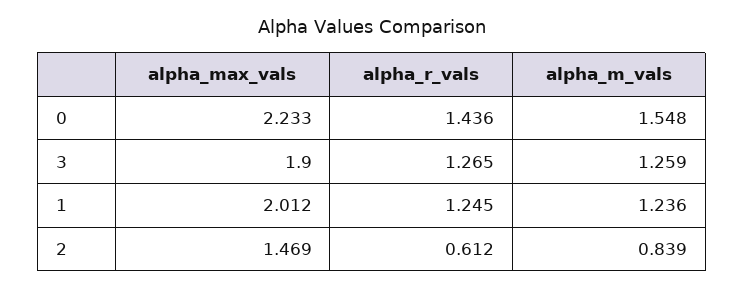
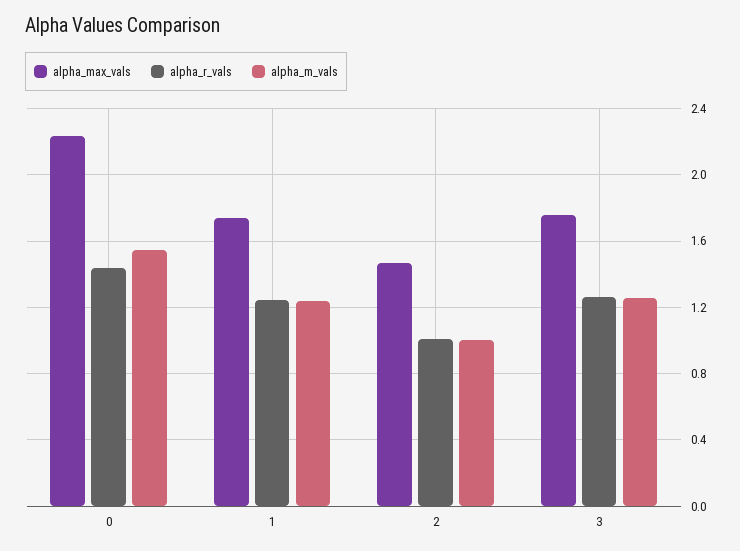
  {
    "alpha_max_vals": {
      "0": 2.233,
-     "3": 1.9,
+     "3": 1.75,
-     "1": 2.012,
+     "1": 1.75,
      "2": 1.469
    },
    "alpha_r_vals": {
      "0": 1.436,
      "3": 1.265,
      "1": 1.245,
-     "2": 0.612
+     "2": 1
    },
    "alpha_m_vals": {
      "0": 1.548,
      "3": 1.259,
      "1": 1.236,
-     "2": 0.839
+     "2": 1
    }
  }

